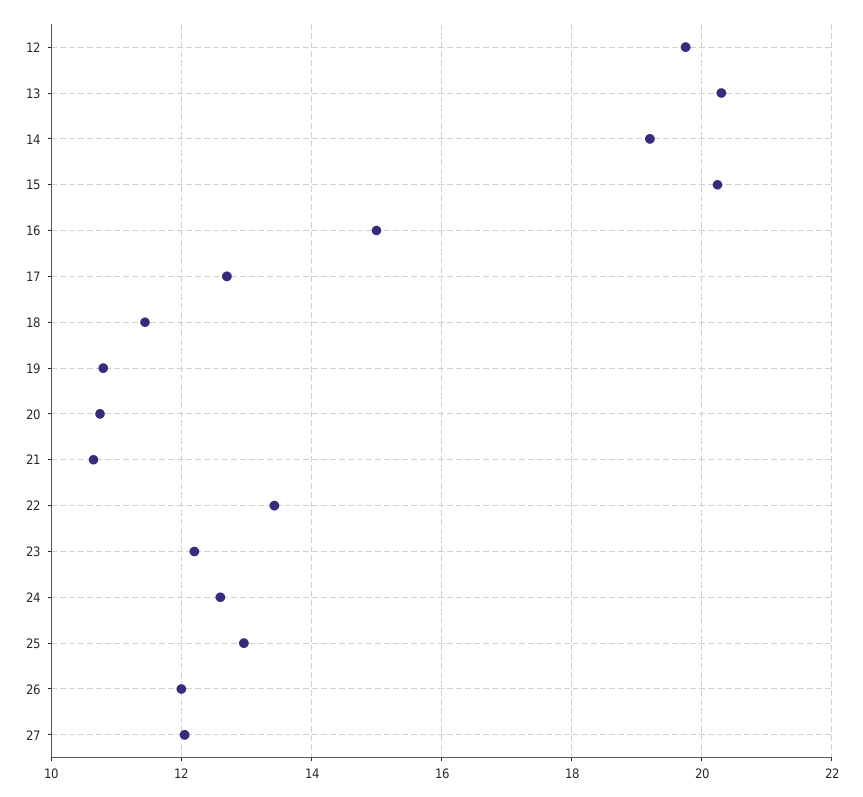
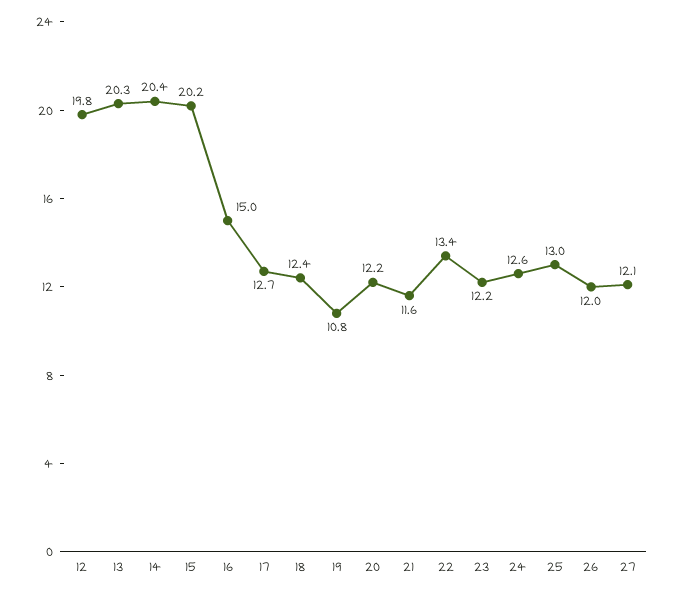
  {
    "12": 19.8,
    "13": 20.3,
-   "14": 19.2,
+   "14": 20.4,
    "15": 20.2,
    "16": 15,
    "17": 12.7,
-   "18": 11.4,
+   "18": 12.4,
    "19": 10.8,
-   "20": 10.8,
+   "20": 12.2,
-   "21": 10.6,
+   "21": 11.6,
    "22": 13.4,
    "23": 12.2,
    "24": 12.6,
    "25": 13,
    "26": 12,
    "27": 12.1
  }

